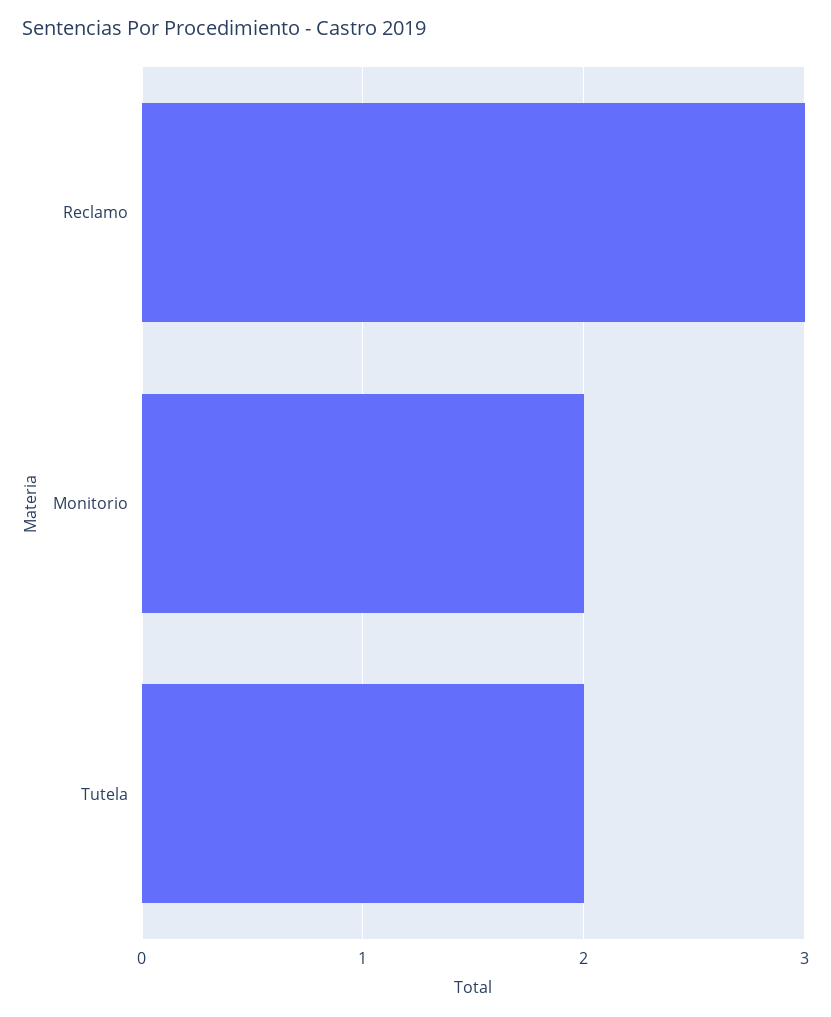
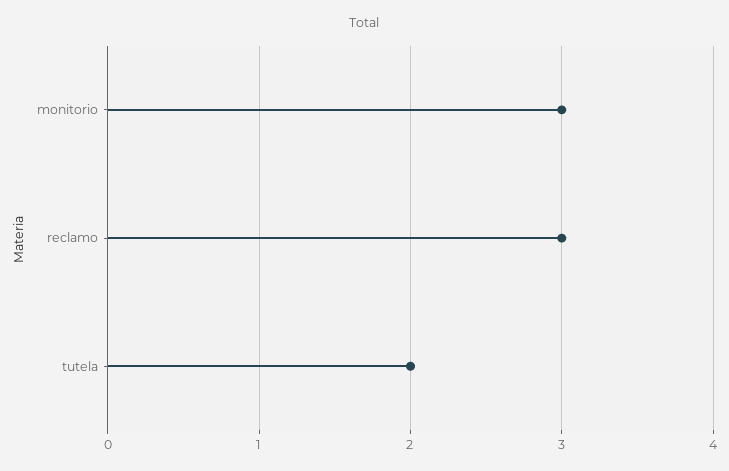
  {
    "Reclamo": 3,
-   "Monitorio": 2,
+   "Monitorio": 3,
    "Tutela": 2
  }

